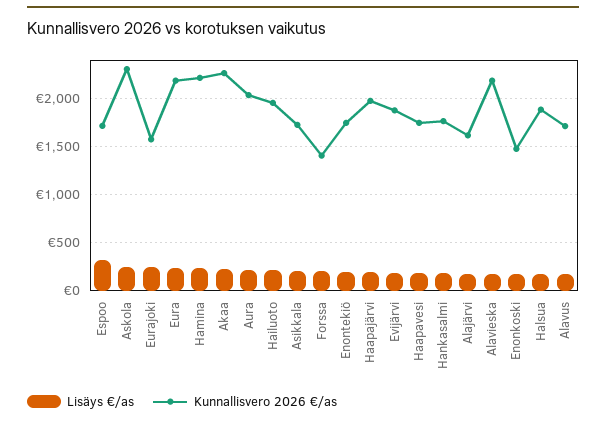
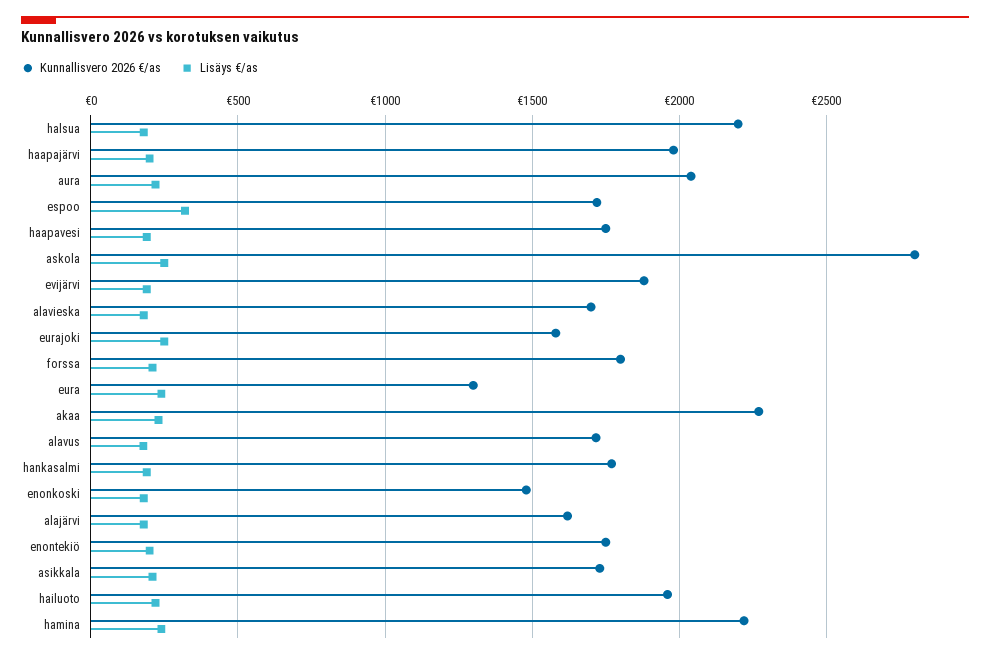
  {
    "Lisäys €/as": {
      "Espoo": 300,
      "Askola": 250,
      "Eurajoki": 250,
      "Eura": 250,
      "Hamina": 250,
      "Akaa": 250,
      "Aura": 200,
      "Hailuoto": 200,
      "Asikkala": 200,
      "Forssa": 200,
      "Enontekiö": 200,
      "Haapajärvi": 200,
      "Evijärvi": 200,
      "Haapavesi": 200,
      "Hankasalmi": 200,
      "Alajärvi": 200,
      "Alavieska": 200,
      "Enonkoski": 200,
      "Halsua": 200,
      "Alavus": 200
    },
    "Kunnallisvero 2026 €/as": {
      "Espoo": 1700,
-     "Askola": 2300,
+     "Askola": 2800,
      "Eurajoki": 1600,
-     "Eura": 2200,
+     "Eura": 1300,
      "Hamina": 2200,
      "Akaa": 2250,
      "Aura": 2050,
      "Hailuoto": 1950,
      "Asikkala": 1750,
-     "Forssa": 1400,
+     "Forssa": 1800,
      "Enontekiö": 1750,
      "Haapajärvi": 2000,
      "Evijärvi": 1900,
      "Haapavesi": 1750,
      "Hankasalmi": 1750,
      "Alajärvi": 1600,
-     "Alavieska": 2200,
+     "Alavieska": 1700,
      "Enonkoski": 1500,
-     "Halsua": 1900,
+     "Halsua": 2200,
      "Alavus": 1700
    }
  }

